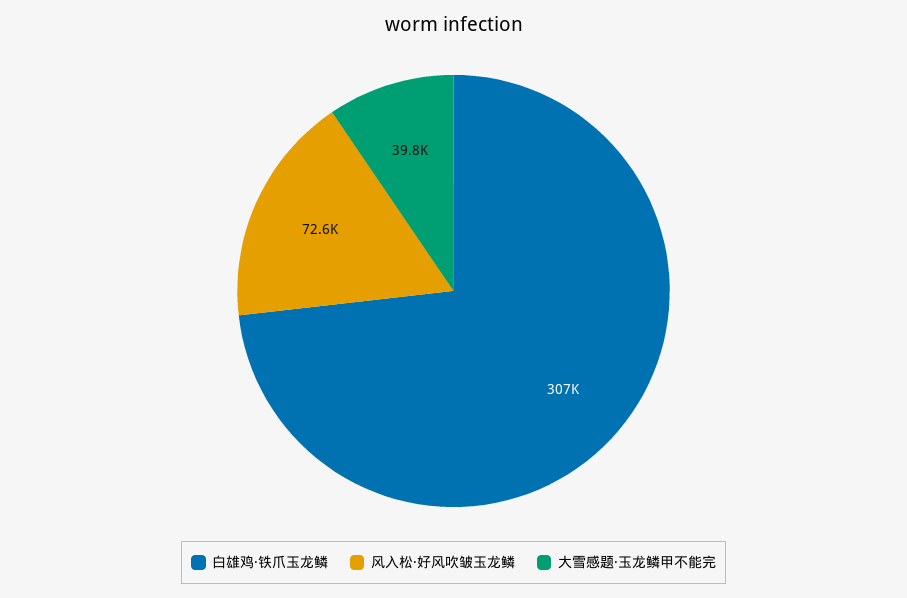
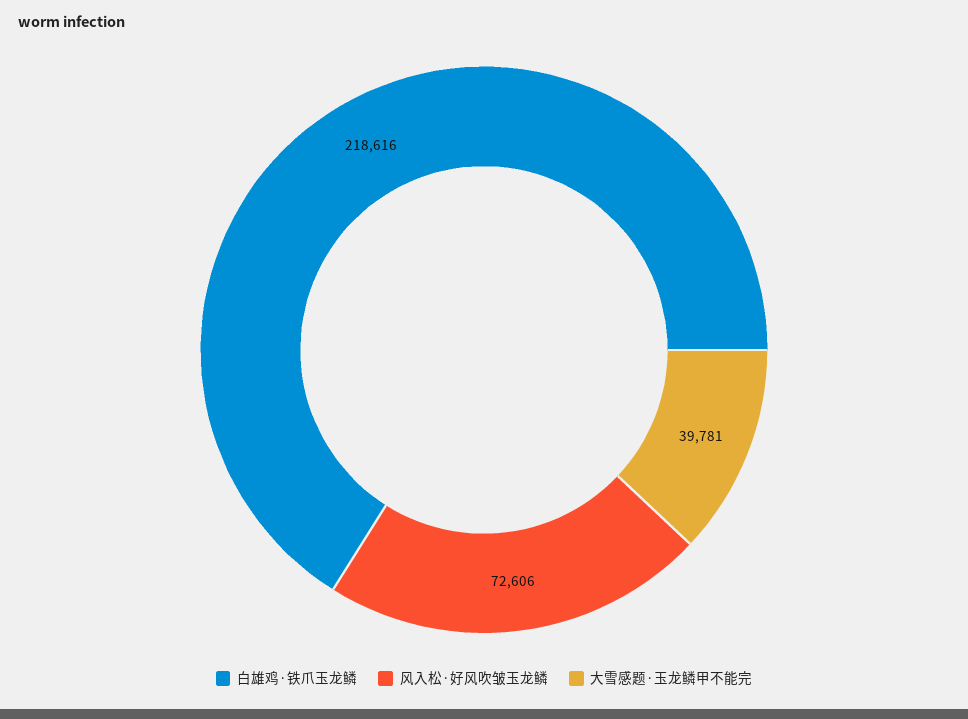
  {
-   "白雄鸡·铁爪玉龙鳞": 307000,
+   "白雄鸡·铁爪玉龙鳞": 218616,
    "风入松·好风吹皱玉龙鳞": 72606,
    "大雪感题·玉龙鳞甲不能完": 39781
  }

